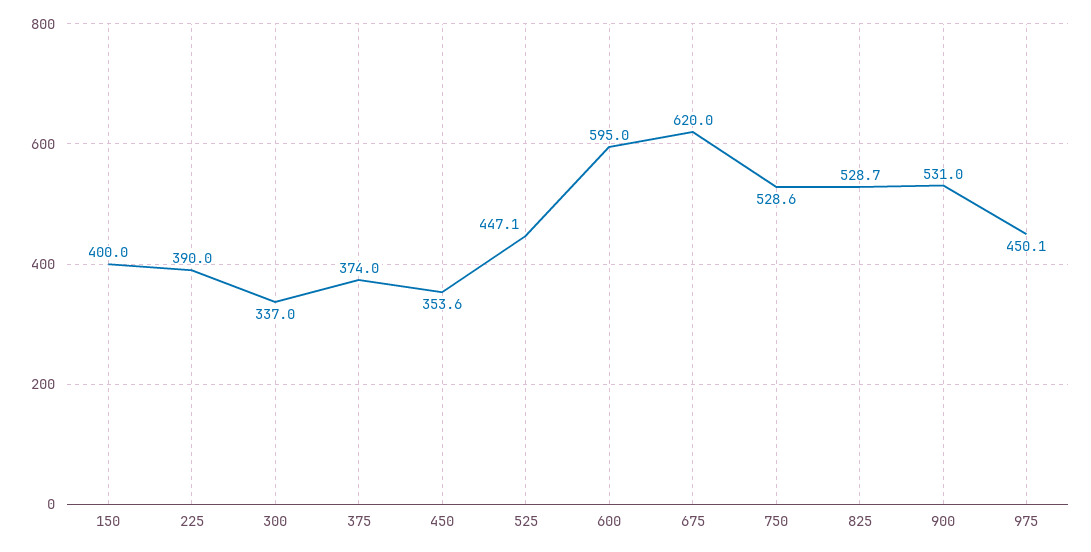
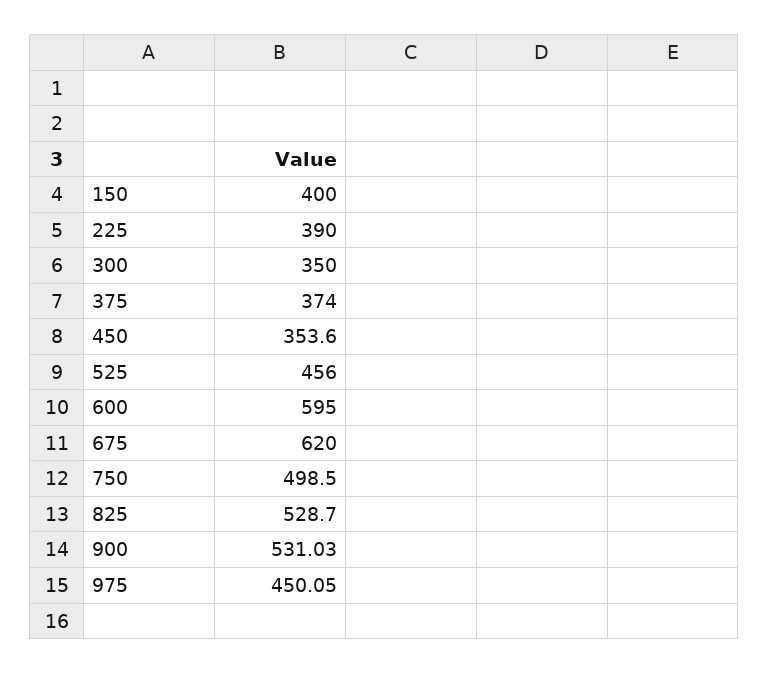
  {
    "150": 400,
    "225": 390,
-   "300": 337,
+   "300": 350,
    "375": 374,
    "450": 353.6,
-   "525": 447.1,
+   "525": 456,
    "600": 595,
    "675": 620,
-   "750": 528.6,
+   "750": 498.5,
    "825": 528.7,
    "900": 531.03,
    "975": 450.05
  }

